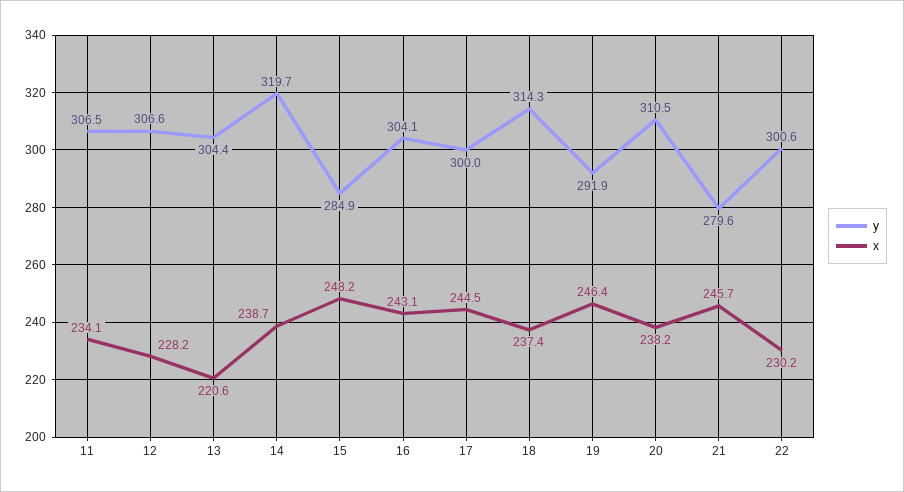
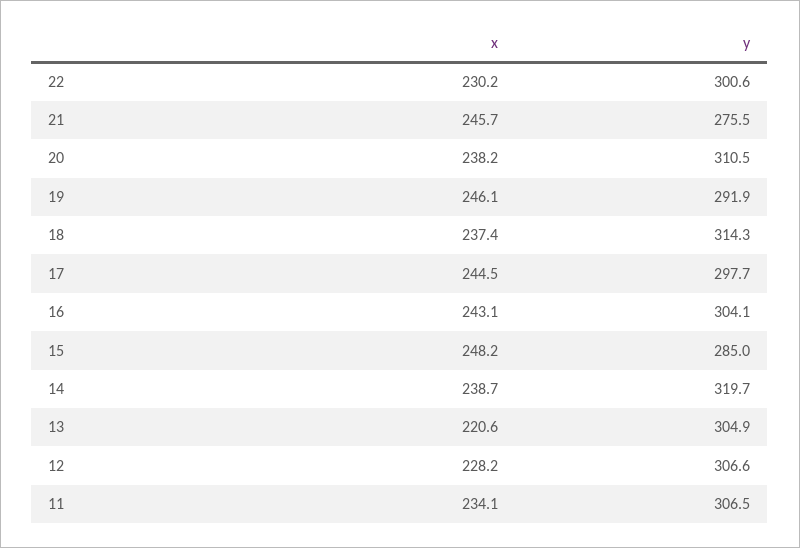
  {
    "y": {
      "11": 306.5,
      "12": 306.6,
-     "13": 304.4,
+     "13": 304.9,
      "14": 319.7,
-     "15": 284.9,
+     "15": 285,
      "16": 304.1,
-     "17": 300,
+     "17": 297.7,
      "18": 314.3,
      "19": 291.9,
      "20": 310.5,
-     "21": 279.6,
+     "21": 275.5,
      "22": 300.6
    },
    "x": {
      "11": 234.1,
      "12": 228.2,
      "13": 220.6,
      "14": 238.7,
      "15": 248.2,
      "16": 243.1,
      "17": 244.5,
      "18": 237.4,
-     "19": 246.4,
+     "19": 246.1,
      "20": 238.2,
      "21": 245.7,
      "22": 230.2
    }
  }

